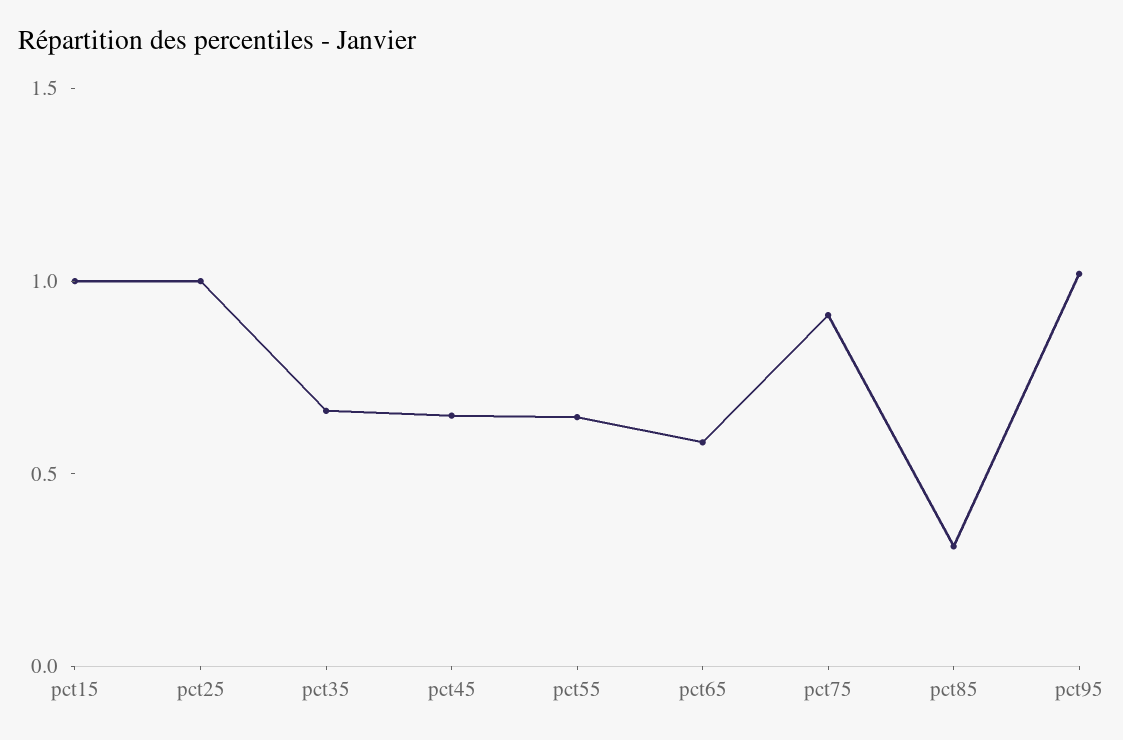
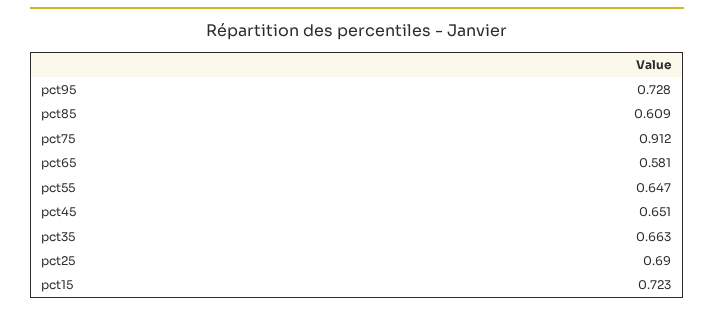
  {
-   "pct15": 1,
+   "pct15": 0.723,
-   "pct25": 1,
+   "pct25": 0.69,
    "pct35": 0.663,
    "pct45": 0.651,
    "pct55": 0.647,
    "pct65": 0.581,
    "pct75": 0.912,
-   "pct85": 0.3,
+   "pct85": 0.609,
-   "pct95": 1
+   "pct95": 0.728
  }

